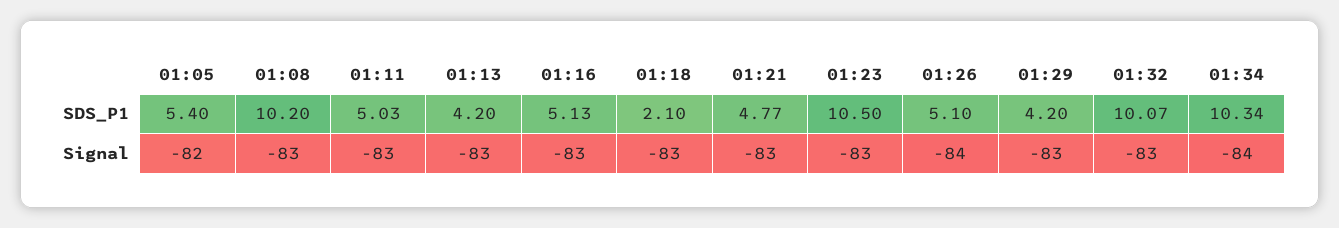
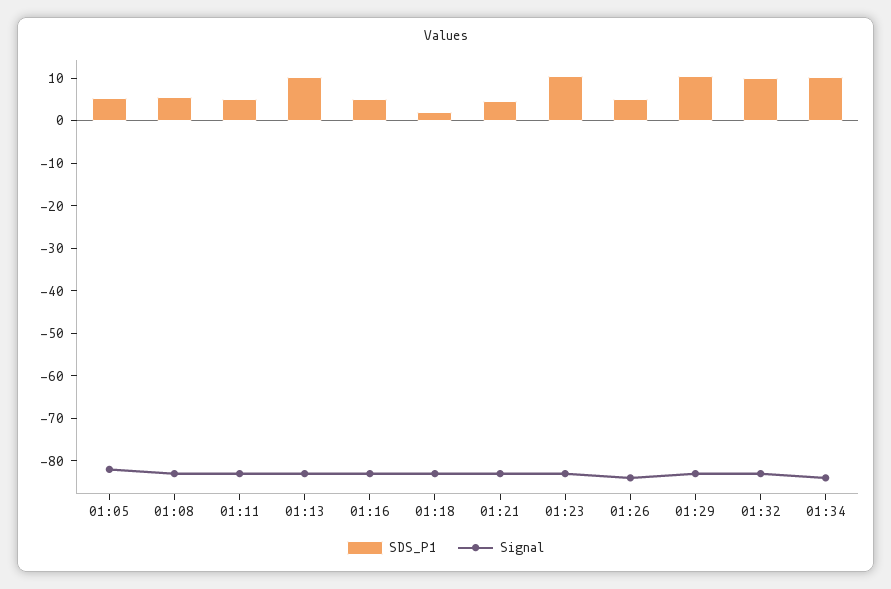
  {
    "SDS_P1": {
      "01:05": 5.4,
-     "01:08": 10.2,
+     "01:08": 6,
      "01:11": 5.03,
-     "01:13": 4.2,
+     "01:13": 10,
      "01:16": 5.13,
      "01:18": 2.1,
      "01:21": 4.77,
      "01:23": 10.5,
      "01:26": 5.1,
-     "01:29": 4.2,
+     "01:29": 10,
      "01:32": 10.07,
      "01:34": 10.34
    },
    "Signal": {
      "01:05": -82,
      "01:08": -83,
      "01:11": -83,
      "01:13": -83,
      "01:16": -83,
      "01:18": -83,
      "01:21": -83,
      "01:23": -83,
      "01:26": -84,
      "01:29": -83,
      "01:32": -83,
      "01:34": -84
    }
  }

